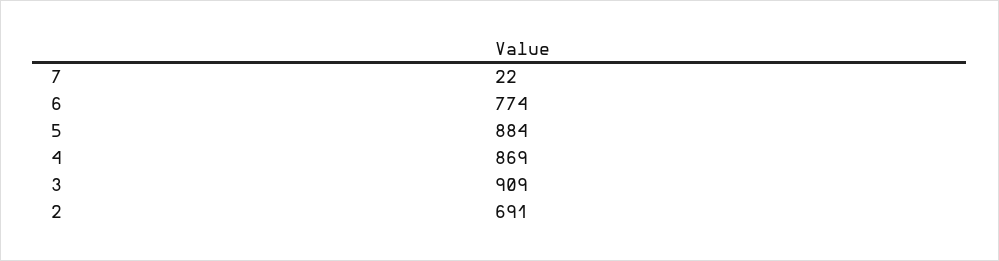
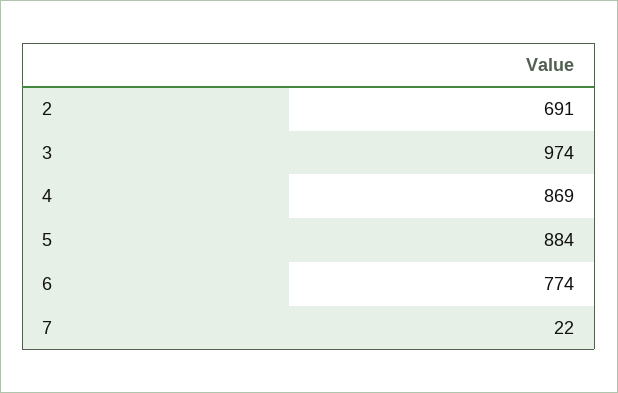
  {
    "7": 22,
    "6": 774,
    "5": 884,
    "4": 869,
-   "3": 909,
+   "3": 974,
    "2": 691
  }

